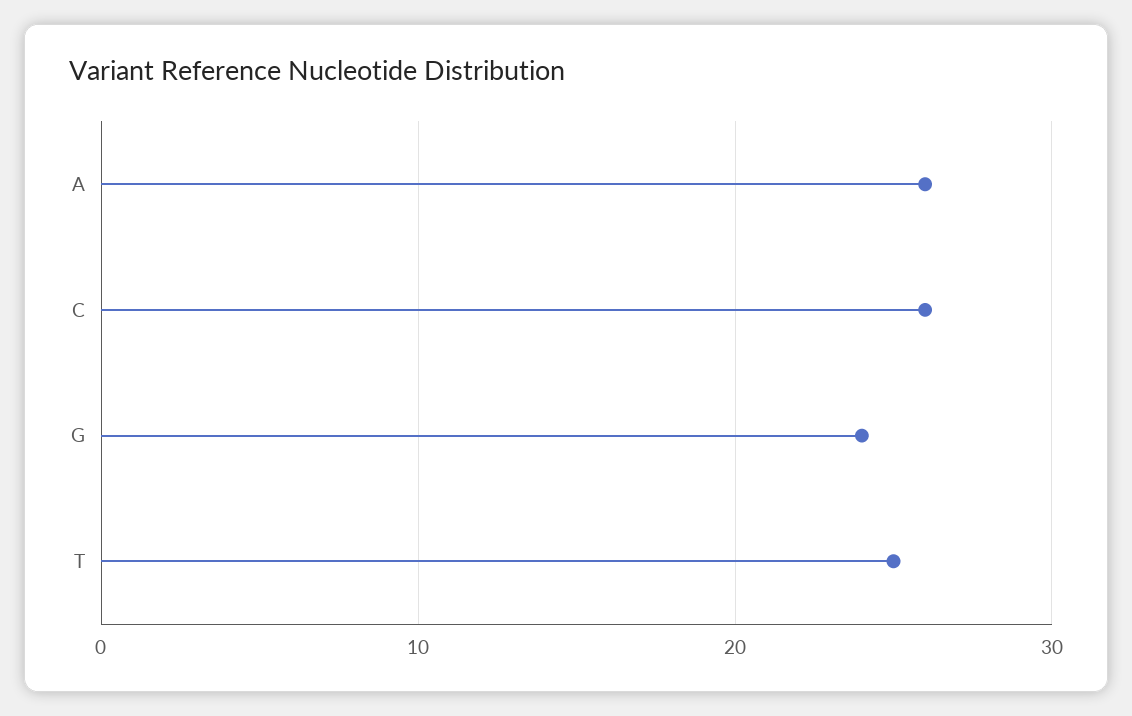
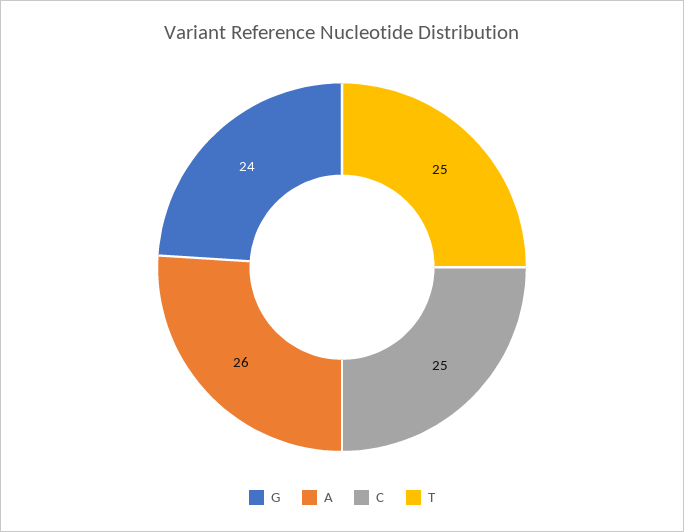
  {
    "A": 26,
-   "C": 26,
+   "C": 25,
    "G": 24,
    "T": 25
  }

